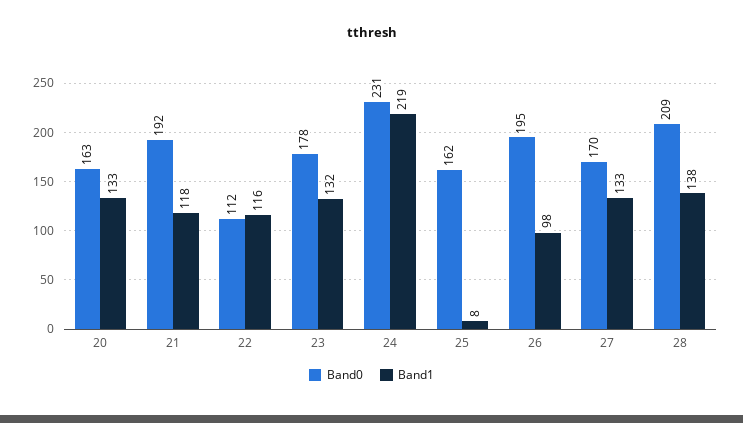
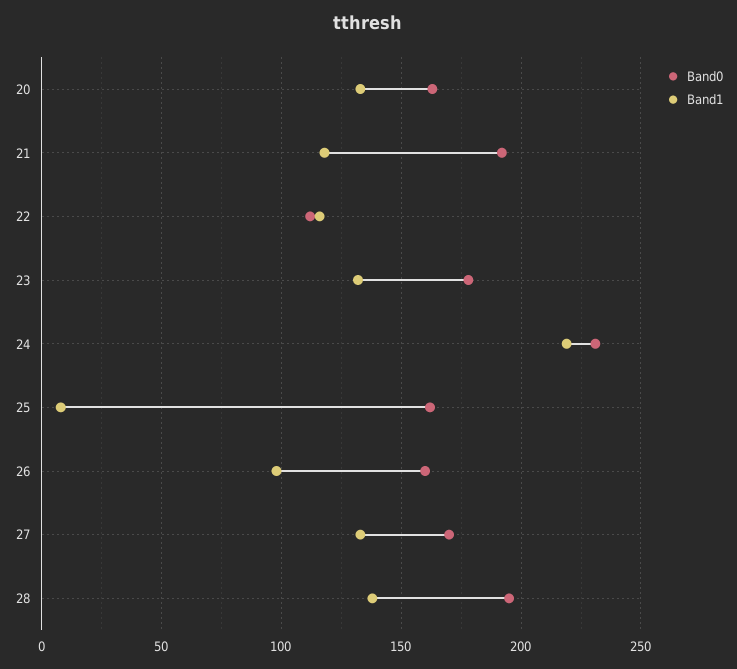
  {
    "Band0": {
      "20": 163,
      "21": 192,
      "22": 112,
      "23": 178,
      "24": 231,
      "25": 162,
-     "26": 195,
+     "26": 160,
      "27": 170,
-     "28": 209
+     "28": 195
    },
    "Band1": {
      "20": 133,
      "21": 118,
      "22": 116,
      "23": 132,
      "24": 219,
      "25": 8,
      "26": 98,
      "27": 133,
      "28": 138
    }
  }

